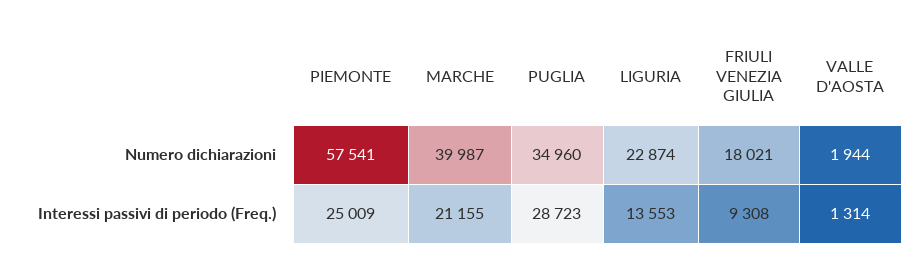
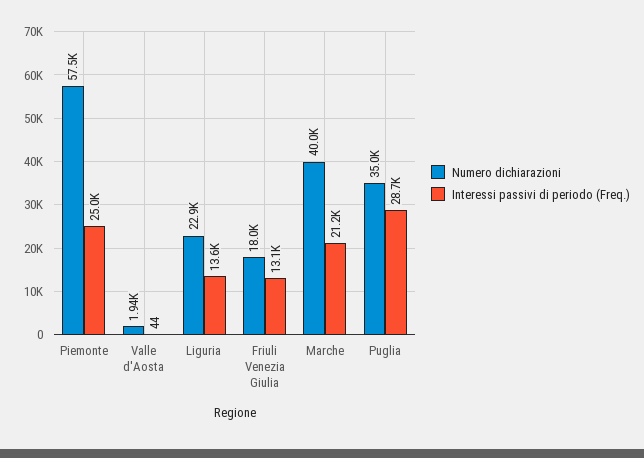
  {
    "Numero dichiarazioni": {
      "PIEMONTE": 57541,
      "MARCHE": 39987,
      "PUGLIA": 34960,
      "LIGURIA": 22874,
      "FRIULI VENEZIA GIULIA": 18021,
      "VALLE D'AOSTA": 1944
    },
    "Interessi passivi di periodo (Freq.)": {
      "PIEMONTE": 25009,
      "MARCHE": 21155,
      "PUGLIA": 28723,
      "LIGURIA": 13553,
-     "FRIULI VENEZIA GIULIA": 9308,
+     "FRIULI VENEZIA GIULIA": 13100,
-     "VALLE D'AOSTA": 1314
+     "VALLE D'AOSTA": 44
    }
  }

